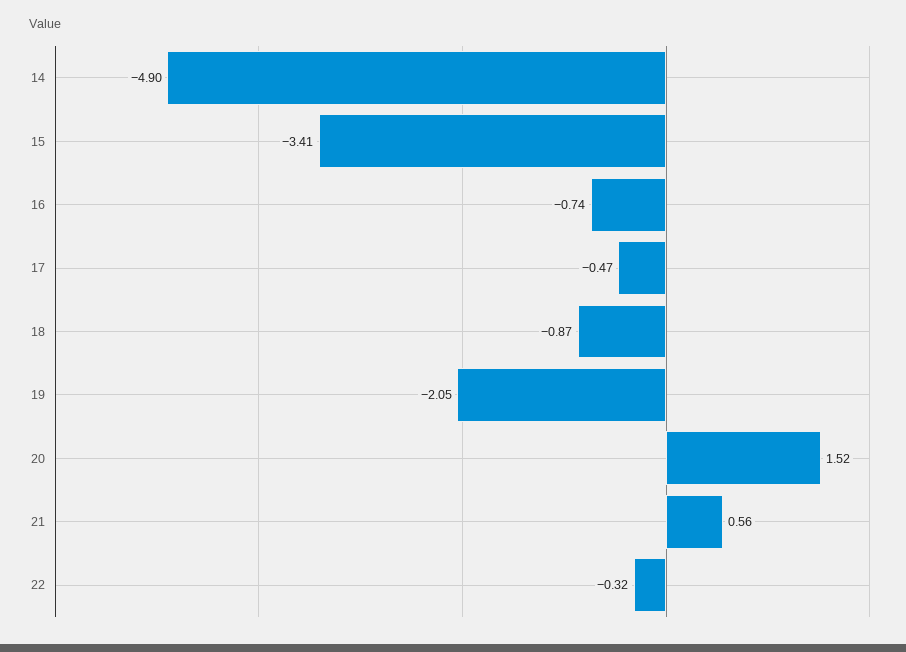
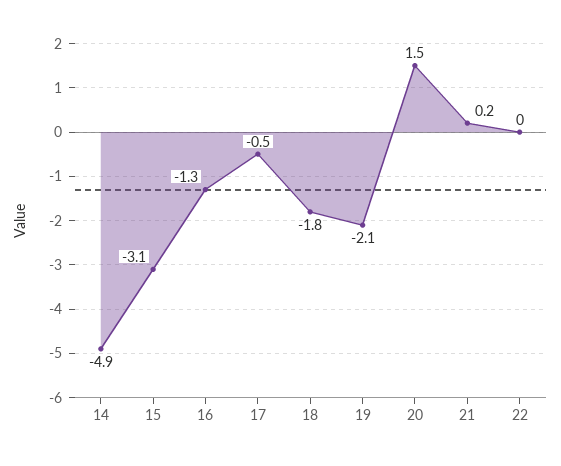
  {
    "14": -4.9,
-   "15": -3.41,
+   "15": -3.1,
-   "16": -0.74,
+   "16": -1.3,
    "17": -0.47,
-   "18": -0.87,
+   "18": -1.8,
    "19": -2.05,
    "20": 1.52,
-   "21": 0.56,
+   "21": 0.2,
-   "22": -0.32
+   "22": 0
  }

